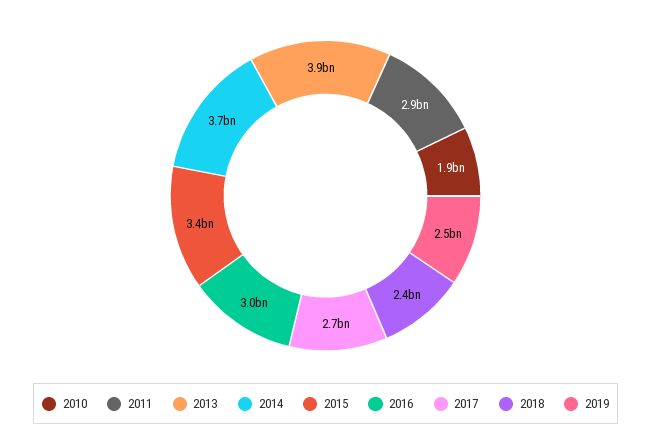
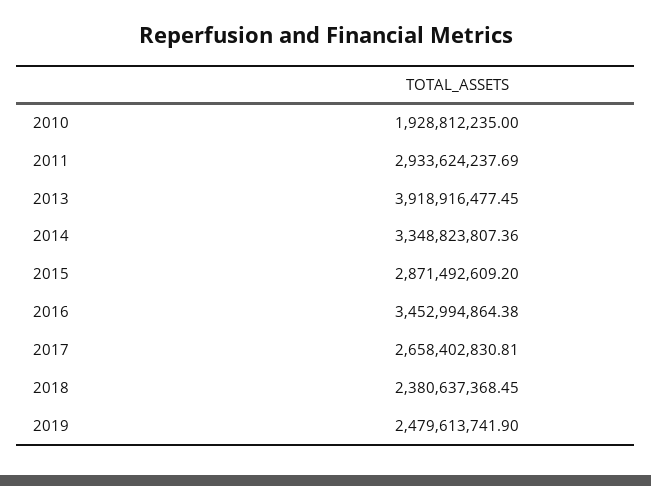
  {
    "2010": 1928812235,
    "2011": 2933624237.69,
    "2013": 3918916477.45,
-   "2014": 3700000000,
+   "2014": 3348823807.36,
-   "2015": 3400000000,
+   "2015": 2871492609.2,
-   "2016": 3000000000,
+   "2016": 3452994864.38,
    "2017": 2658402830.81,
    "2018": 2380637368.45,
    "2019": 2479613741.9
  }

